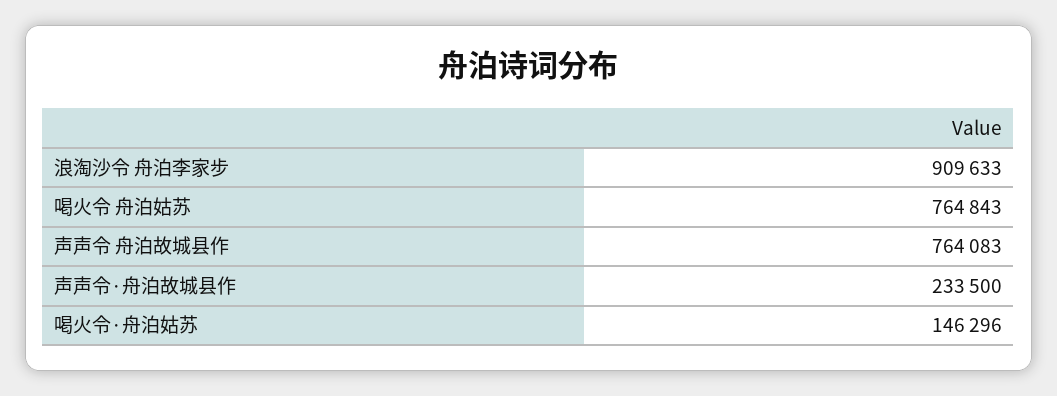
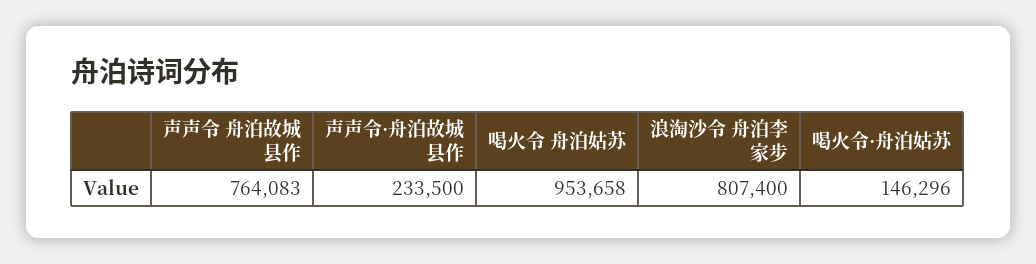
  {
-   "浪淘沙令 舟泊李家步": 909633,
+   "浪淘沙令 舟泊李家步": 807400,
-   "喝火令 舟泊姑苏": 764843,
+   "喝火令 舟泊姑苏": 953658,
    "声声令 舟泊故城县作": 764083,
    "声声令·舟泊故城县作": 233500,
    "喝火令·舟泊姑苏": 146296
  }

